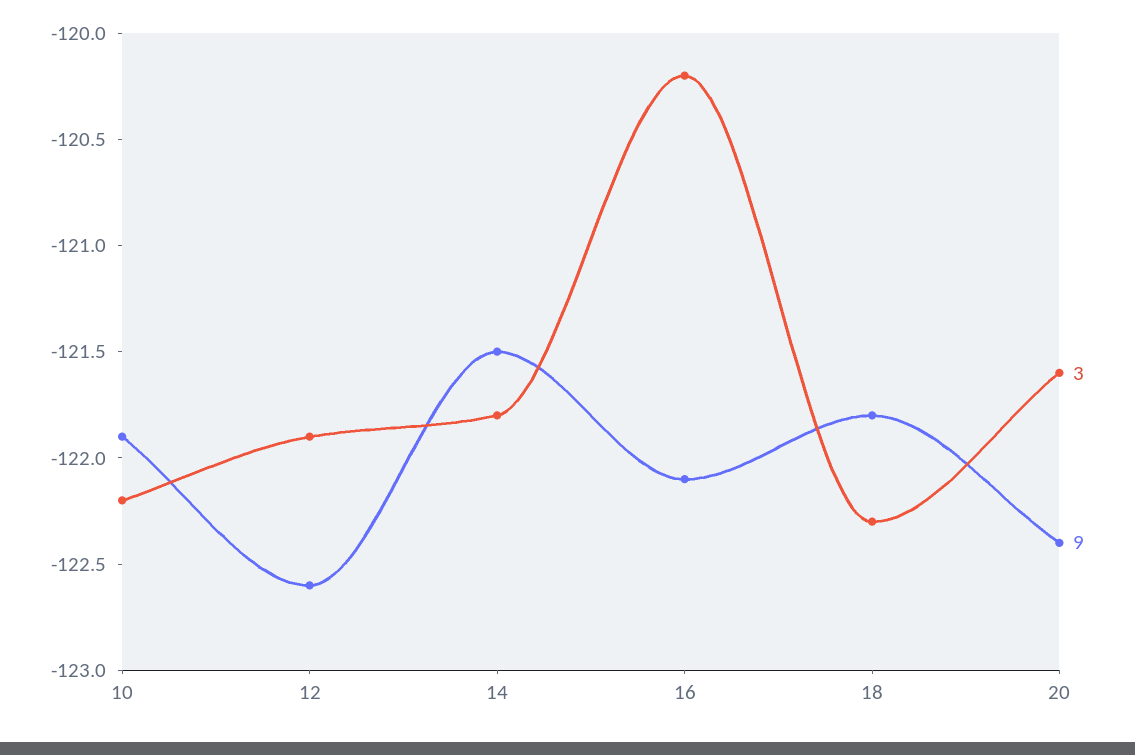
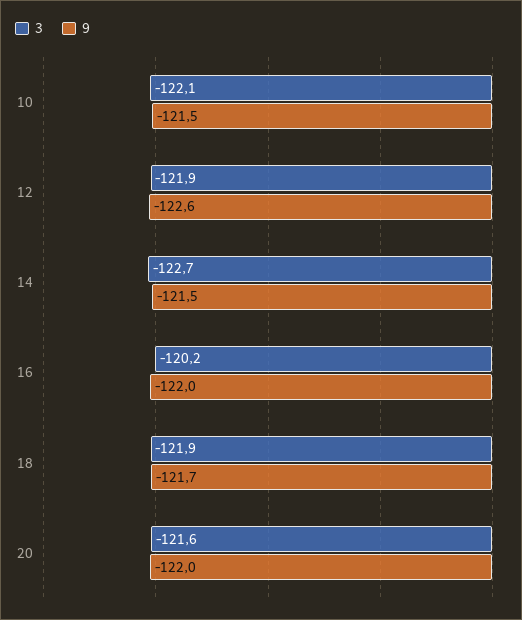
  {
    "3": {
-     "10": -122.2,
+     "10": -122.1,
      "12": -121.9,
-     "14": -121.8,
+     "14": -122.7,
      "16": -120.2,
-     "18": -122.3,
+     "18": -121.9,
      "20": -121.6
    },
    "9": {
-     "10": -121.9,
+     "10": -121.5,
      "12": -122.6,
      "14": -121.5,
-     "16": -122.1,
+     "16": -122,
-     "18": -121.8,
+     "18": -121.7,
-     "20": -122.4
+     "20": -122
    }
  }

